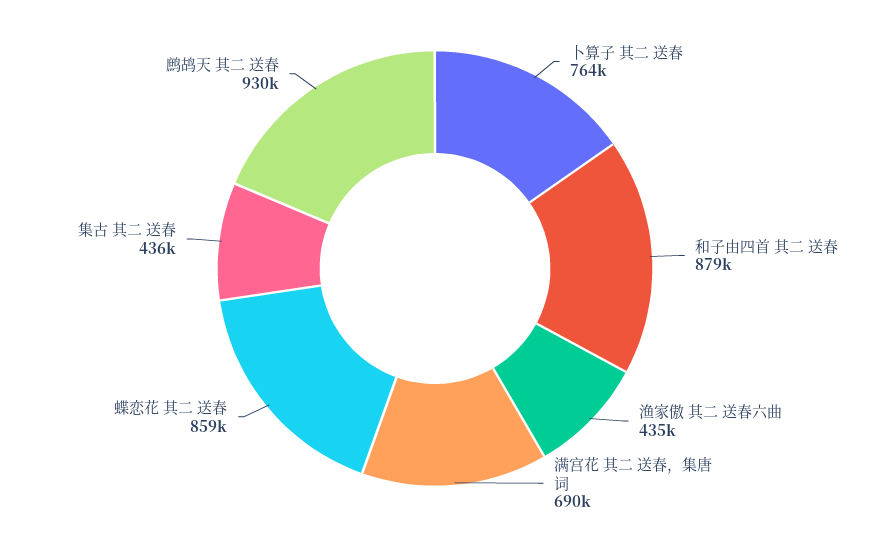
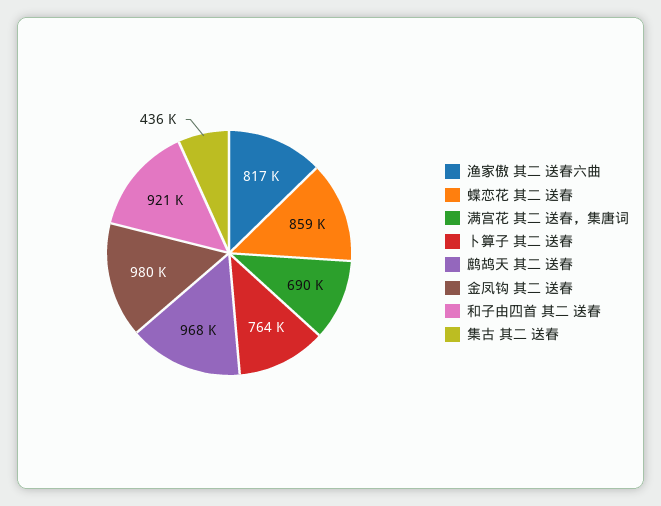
  {
    "卜算子 其二 送春": 764000,
-   "和子由四首 其二 送春": 879000,
+   "和子由四首 其二 送春": 921000,
-   "渔家傲 其二 送春六曲": 435000,
+   "渔家傲 其二 送春六曲": 817000,
    "满宫花 其二 送春，集唐词": 690000,
    "蝶恋花 其二 送春": 859000,
    "集古 其二 送春": 436000,
-   "鹧鸪天 其二 送春": 930000
+   "鹧鸪天 其二 送春": 968000,
+   "金凤钩 其二 送春": 980000
  }

